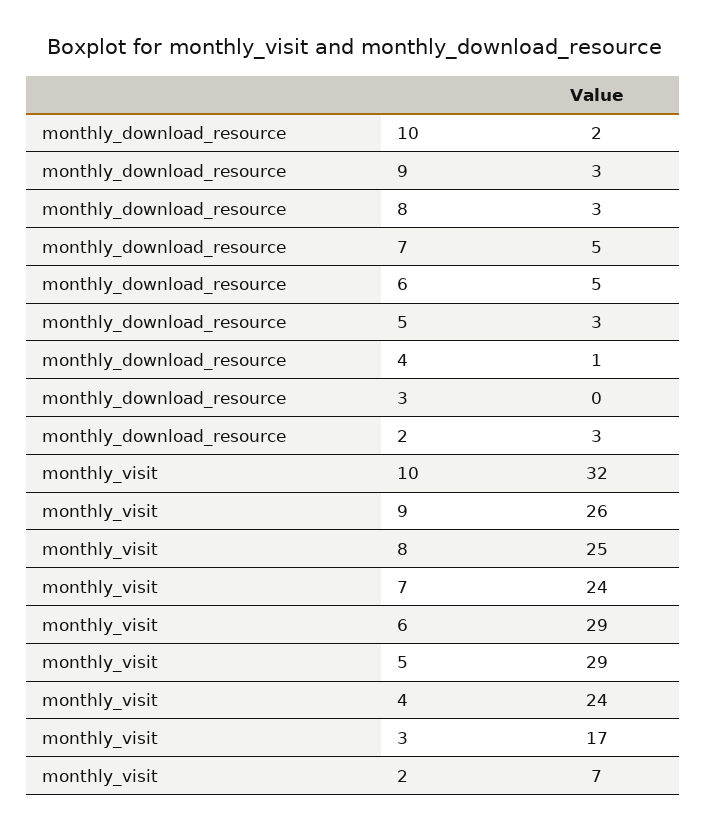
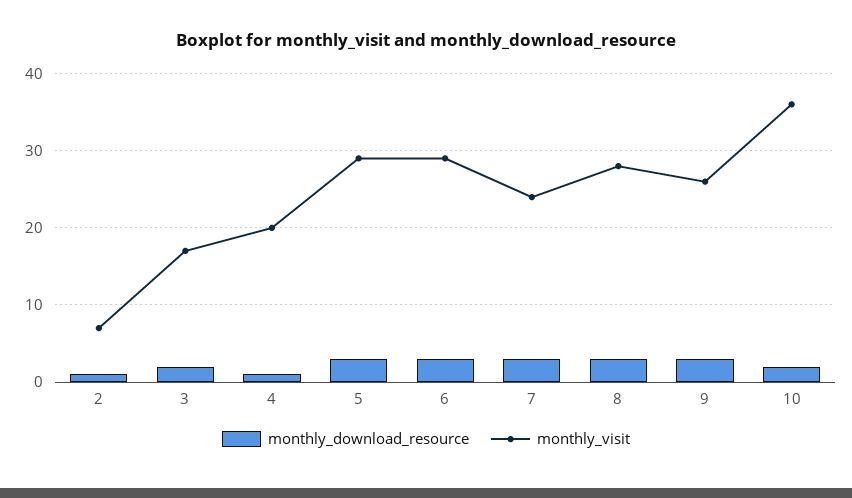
  {
    "monthly_download_resource": {
      "10": 2,
      "9": 3,
      "8": 3,
-     "7": 5,
+     "7": 3,
-     "6": 5,
+     "6": 3,
      "5": 3,
      "4": 1,
-     "3": 0,
+     "3": 2,
-     "2": 3
+     "2": 1
    },
    "monthly_visit": {
-     "10": 32,
+     "10": 36,
      "9": 26,
-     "8": 25,
+     "8": 28,
      "7": 24,
      "6": 29,
      "5": 29,
-     "4": 24,
+     "4": 20,
      "3": 17,
      "2": 7
    }
  }

